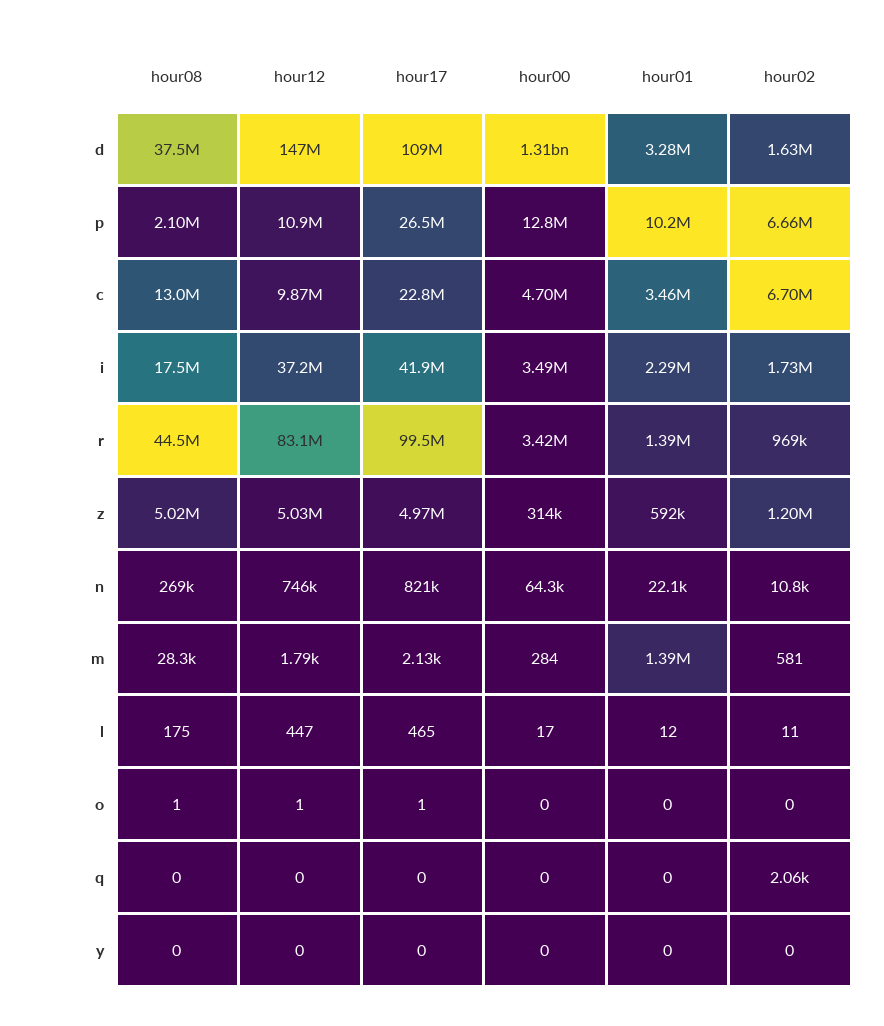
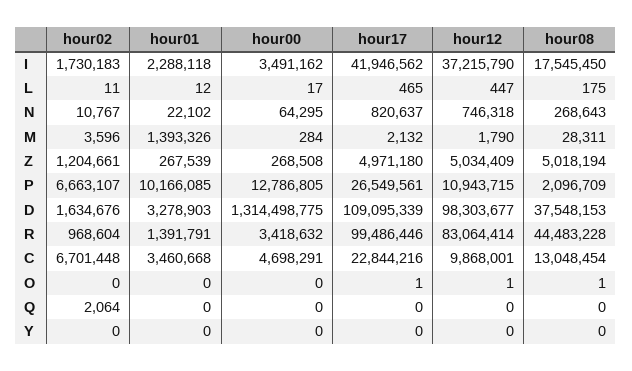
  {
    "hour08": {
      "d": 37548153,
      "p": 2096709,
      "c": 13048454,
      "i": 17545450,
      "r": 44483228,
      "z": 5018194,
      "n": 268643,
      "m": 28311,
      "l": 175,
      "o": 1,
      "q": 0,
      "y": 0
    },
    "hour12": {
-     "d": 147000000,
+     "d": 98303677,
      "p": 10943715,
      "c": 9868001,
      "i": 37215790,
      "r": 83064414,
      "z": 5034409,
      "n": 746318,
      "m": 1790,
      "l": 447,
      "o": 1,
      "q": 0,
      "y": 0
    },
    "hour17": {
      "d": 109095339,
      "p": 26549561,
      "c": 22844216,
      "i": 41946562,
      "r": 99486446,
      "z": 4971180,
      "n": 820637,
      "m": 2132,
      "l": 465,
      "o": 1,
      "q": 0,
      "y": 0
    },
    "hour00": {
      "d": 1314498775,
      "p": 12786805,
      "c": 4698291,
      "i": 3491162,
      "r": 3418632,
-     "z": 314000,
+     "z": 268508,
      "n": 64295,
      "m": 284,
      "l": 17,
      "o": 0,
      "q": 0,
      "y": 0
    },
    "hour01": {
      "d": 3278903,
      "p": 10166085,
      "c": 3460668,
      "i": 2288118,
      "r": 1391791,
-     "z": 592000,
+     "z": 267539,
      "n": 22102,
      "m": 1393326,
      "l": 12,
      "o": 0,
      "q": 0,
      "y": 0
    },
    "hour02": {
      "d": 1634676,
      "p": 6663107,
      "c": 6701448,
      "i": 1730183,
      "r": 968604,
      "z": 1204661,
      "n": 10767,
-     "m": 581,
+     "m": 3596,
      "l": 11,
      "o": 0,
      "q": 2064,
      "y": 0
    }
  }

